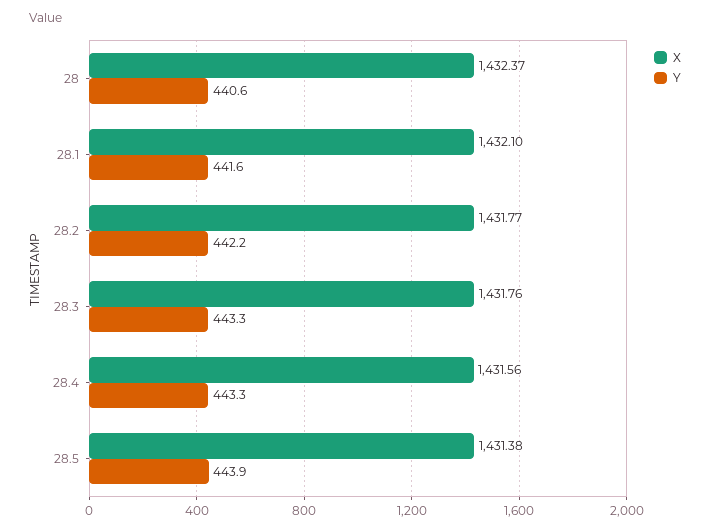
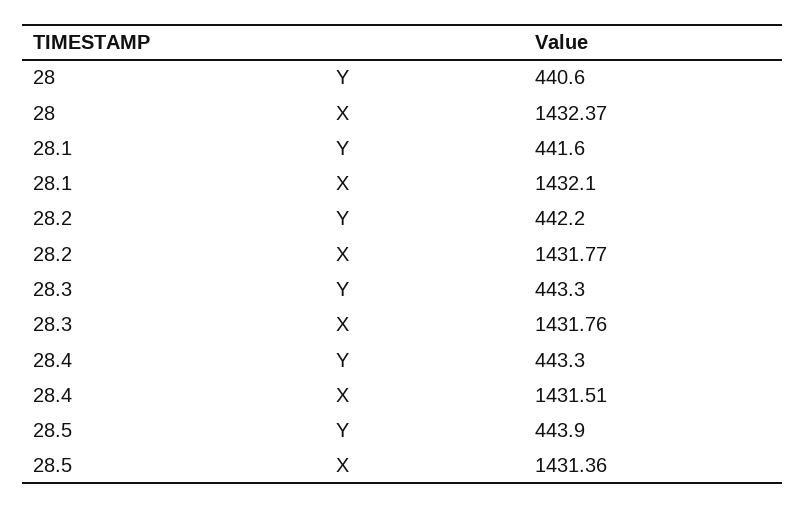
  {
    "X": {
      "28": 1432.37,
      "28.1": 1432.1,
      "28.2": 1431.77,
      "28.3": 1431.76,
-     "28.4": 1431.56,
+     "28.4": 1431.51,
-     "28.5": 1431.38
+     "28.5": 1431.36
    },
    "Y": {
      "28": 440.6,
      "28.1": 441.6,
      "28.2": 442.2,
      "28.3": 443.3,
      "28.4": 443.3,
      "28.5": 443.9
    }
  }

